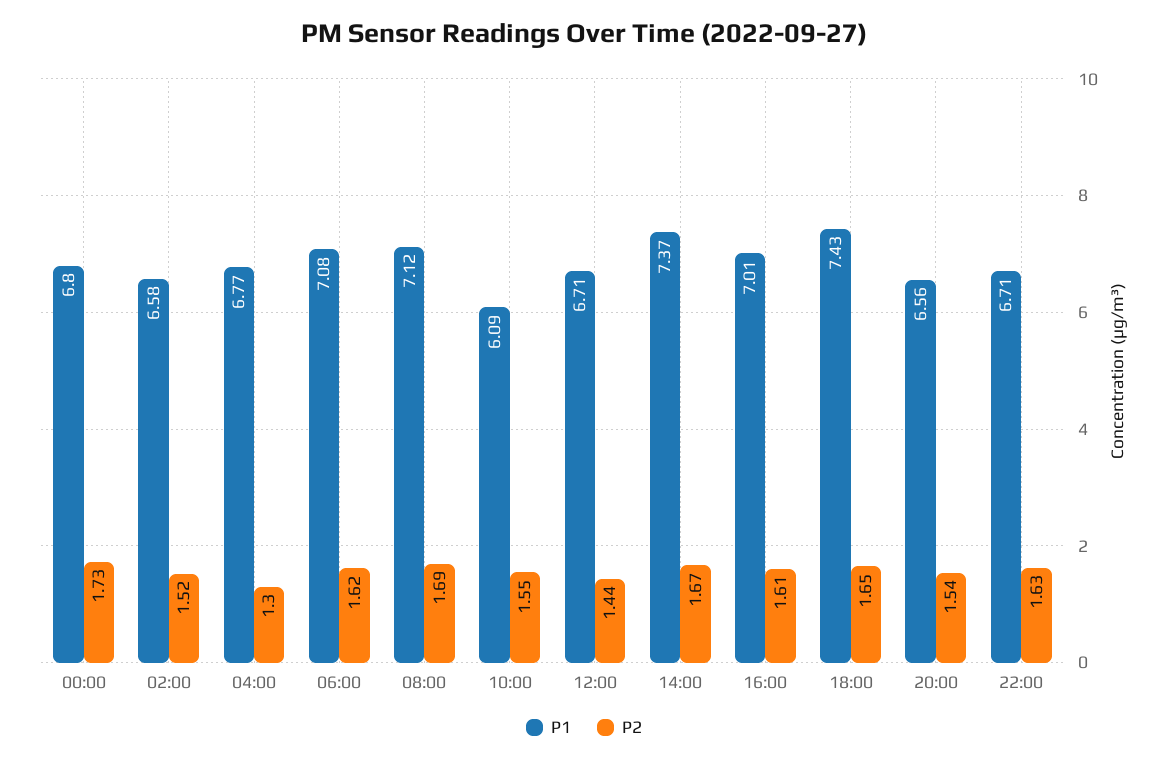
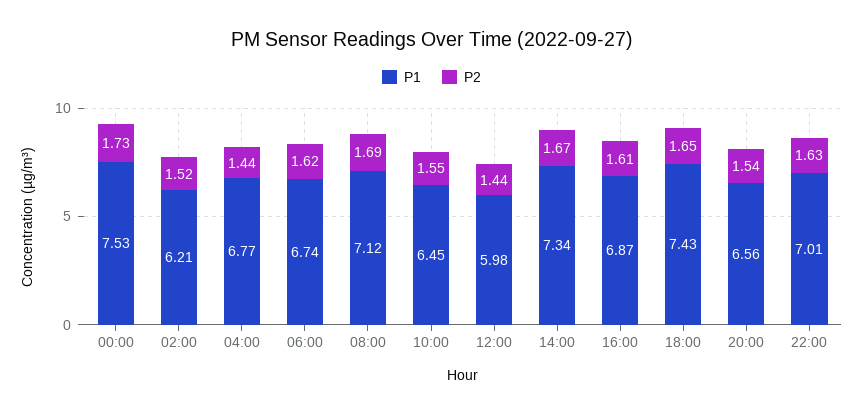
  {
    "P1": {
-     "00:00": 6.8,
+     "00:00": 7.53,
-     "02:00": 6.58,
+     "02:00": 6.21,
      "04:00": 6.77,
-     "06:00": 7.08,
+     "06:00": 6.74,
      "08:00": 7.12,
-     "10:00": 6.09,
+     "10:00": 6.45,
-     "12:00": 6.71,
+     "12:00": 5.98,
-     "14:00": 7.37,
+     "14:00": 7.34,
-     "16:00": 7.01,
+     "16:00": 6.87,
      "18:00": 7.43,
      "20:00": 6.56,
-     "22:00": 6.71
+     "22:00": 7.01
    },
    "P2": {
      "00:00": 1.73,
      "02:00": 1.52,
-     "04:00": 1.3,
+     "04:00": 1.44,
      "06:00": 1.62,
      "08:00": 1.69,
      "10:00": 1.55,
      "12:00": 1.44,
      "14:00": 1.67,
      "16:00": 1.61,
      "18:00": 1.65,
      "20:00": 1.54,
      "22:00": 1.63
    }
  }

